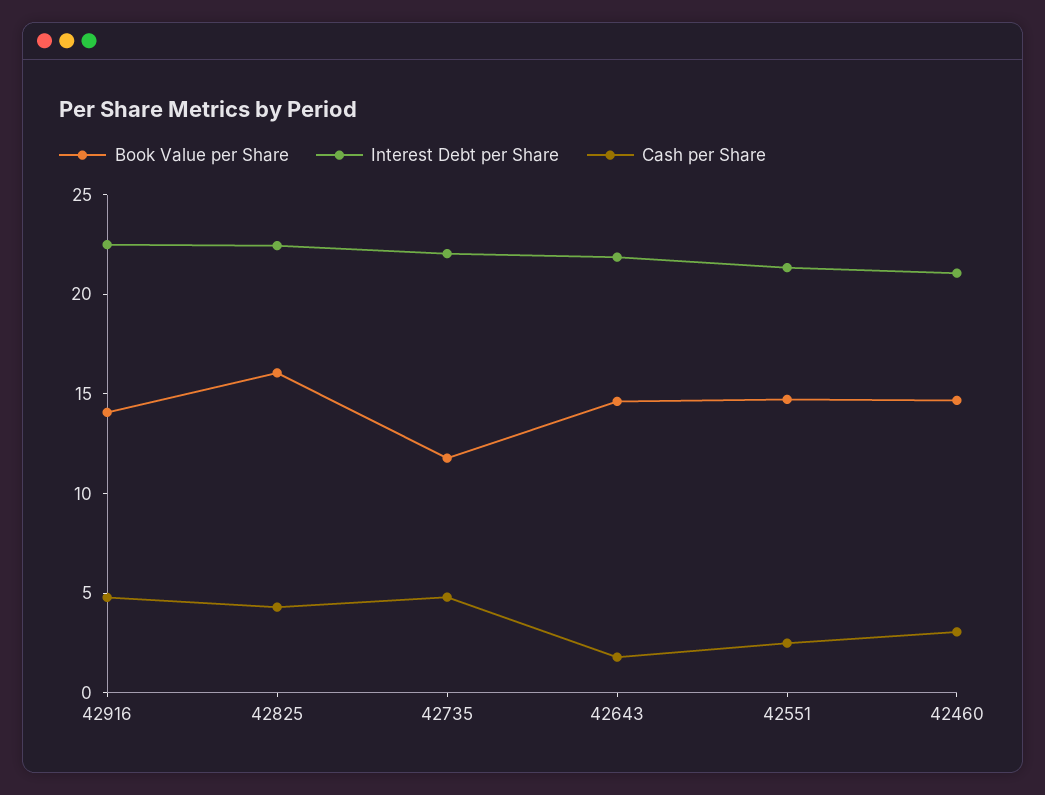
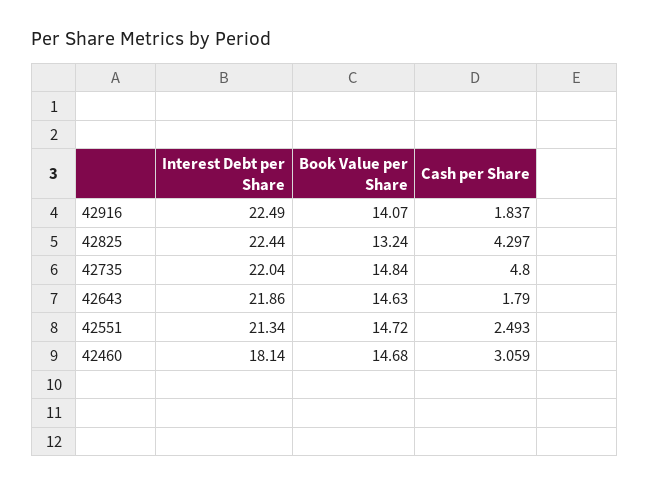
  {
    "Book Value per Share": {
      "42916": 14.07,
-     "42825": 16,
+     "42825": 13.24,
-     "42735": 12,
+     "42735": 14.84,
      "42643": 14.63,
      "42551": 14.72,
      "42460": 14.68
    },
    "Interest Debt per Share": {
      "42916": 22.49,
      "42825": 22.44,
      "42735": 22.04,
      "42643": 21.86,
      "42551": 21.34,
-     "42460": 21
+     "42460": 18.14
    },
    "Cash per Share": {
-     "42916": 5,
+     "42916": 1.837,
      "42825": 4.297,
      "42735": 4.8,
      "42643": 1.79,
      "42551": 2.493,
      "42460": 3.059
    }
  }

